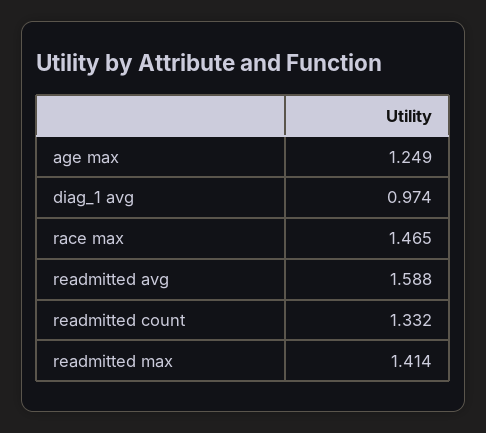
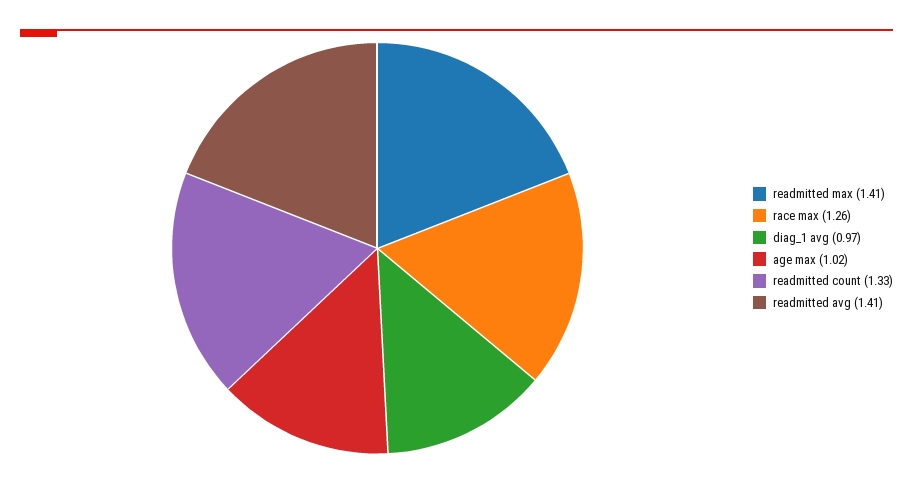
  {
-   "age max": 1.249,
+   "age max": 1.02,
    "diag_1 avg": 0.974,
-   "race max": 1.465,
+   "race max": 1.26,
-   "readmitted avg": 1.588,
+   "readmitted avg": 1.41,
    "readmitted count": 1.332,
    "readmitted max": 1.414
  }

